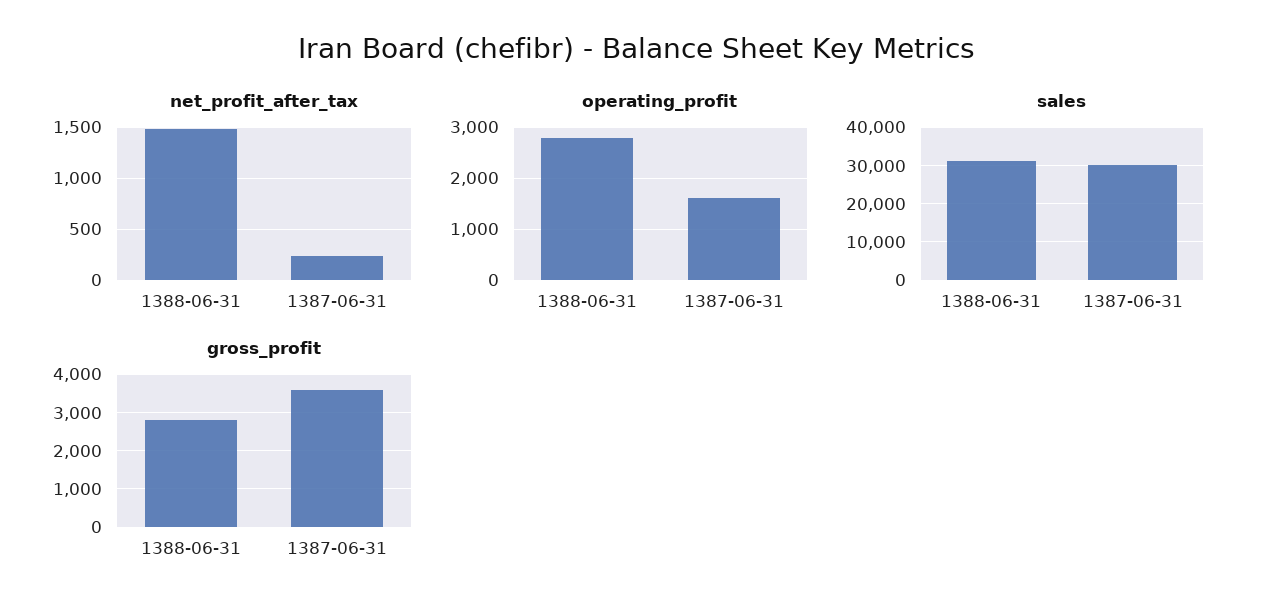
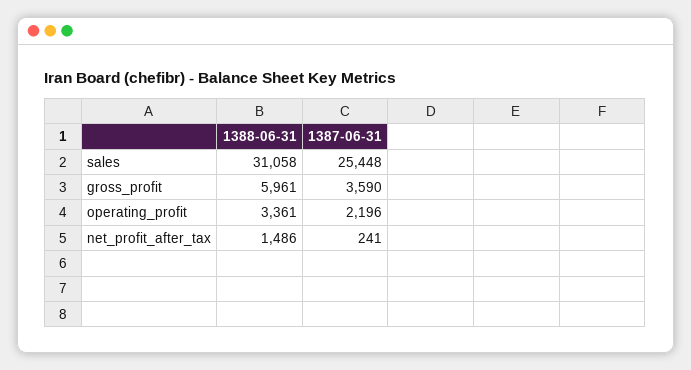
  {
    "net_profit_after_tax": {
      "1388-06-31": 1486,
      "1387-06-31": 241
    },
    "operating_profit": {
-     "1388-06-31": 2800,
+     "1388-06-31": 3361,
-     "1387-06-31": 1600
+     "1387-06-31": 2196
    },
    "sales": {
      "1388-06-31": 31058,
-     "1387-06-31": 30000
+     "1387-06-31": 25448
    },
    "gross_profit": {
-     "1388-06-31": 2800,
+     "1388-06-31": 5961,
      "1387-06-31": 3590
    }
  }

